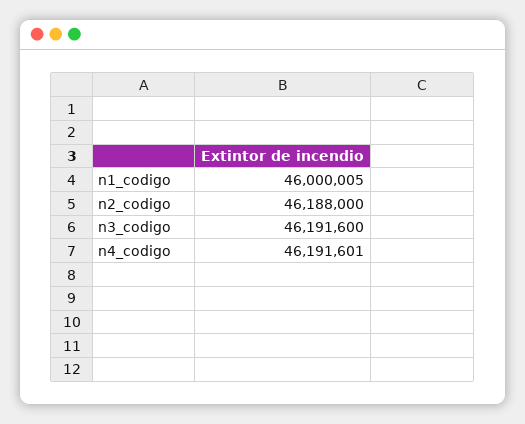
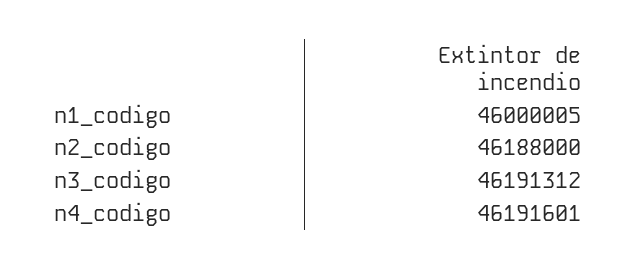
  {
    "n1_codigo": 46000005,
    "n2_codigo": 46188000,
-   "n3_codigo": 46191600,
+   "n3_codigo": 46191312,
    "n4_codigo": 46191601
  }

